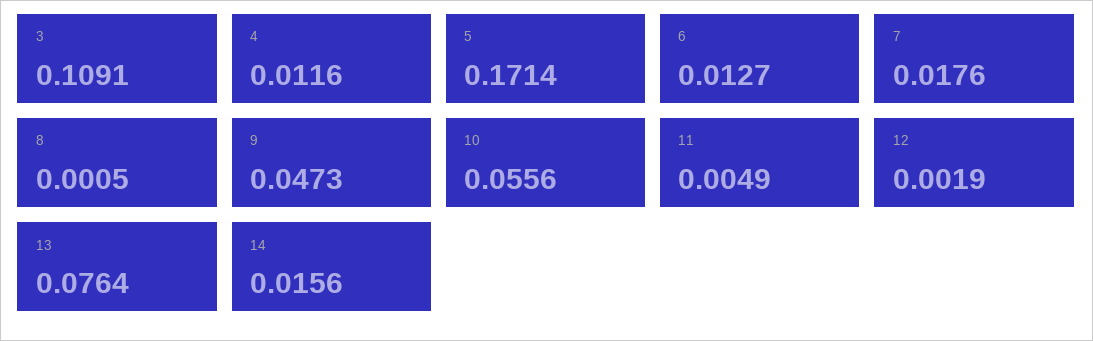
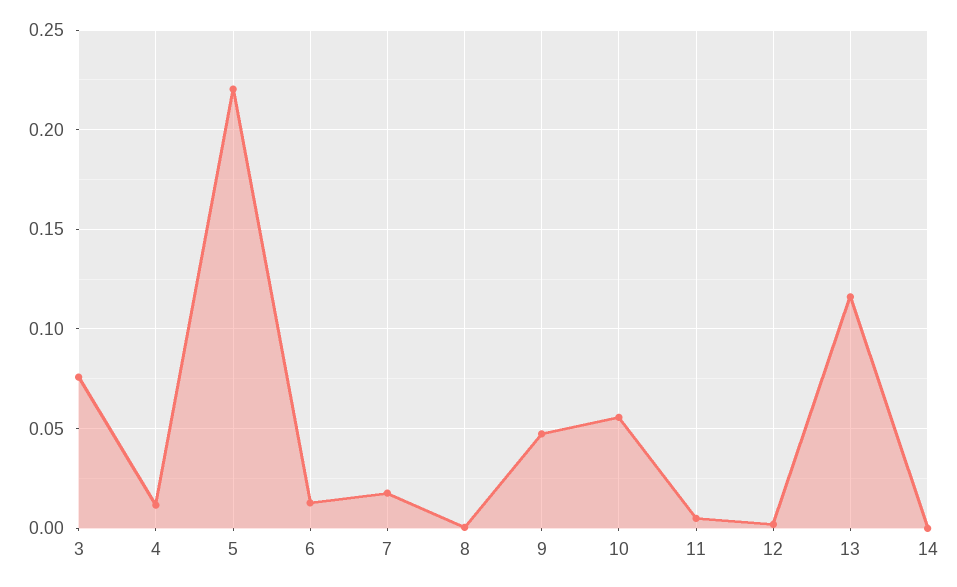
  {
-   "3": 0.1091,
+   "3": 0.075,
    "4": 0.0116,
-   "5": 0.1714,
+   "5": 0.22,
    "6": 0.0127,
    "7": 0.0176,
    "8": 0.0005,
    "9": 0.0473,
    "10": 0.0556,
    "11": 0.0049,
    "12": 0.0019,
-   "13": 0.0764,
+   "13": 0.115,
-   "14": 0.0156
+   "14": 0
  }

